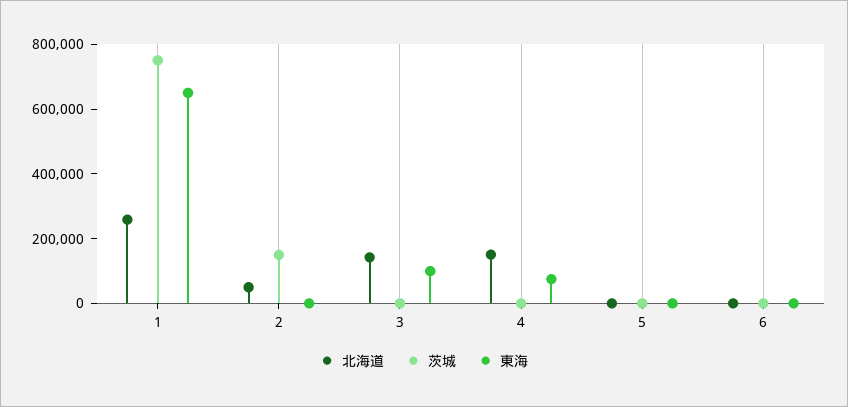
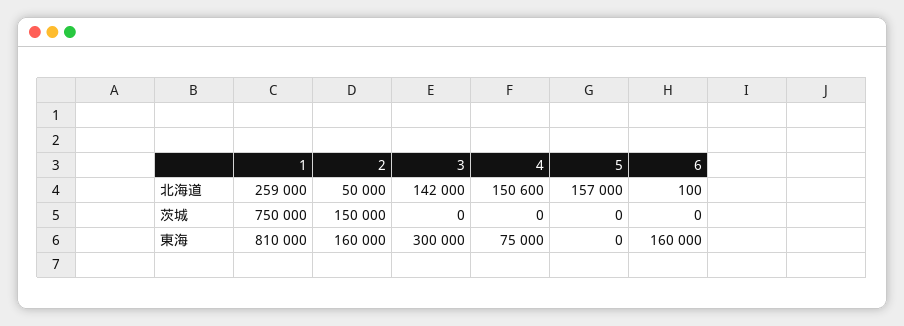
  {
    "北海道": {
      "1": 259000,
      "2": 50000,
      "3": 142000,
      "4": 150600,
-     "5": 0,
+     "5": 157000,
      "6": 100
    },
    "茨城": {
      "1": 750000,
      "2": 150000,
      "3": 0,
      "4": 0,
      "5": 0,
      "6": 0
    },
    "東海": {
-     "1": 650000,
+     "1": 810000,
-     "2": 0,
+     "2": 160000,
-     "3": 100000,
+     "3": 300000,
      "4": 75000,
      "5": 0,
-     "6": 0
+     "6": 160000
    }
  }

